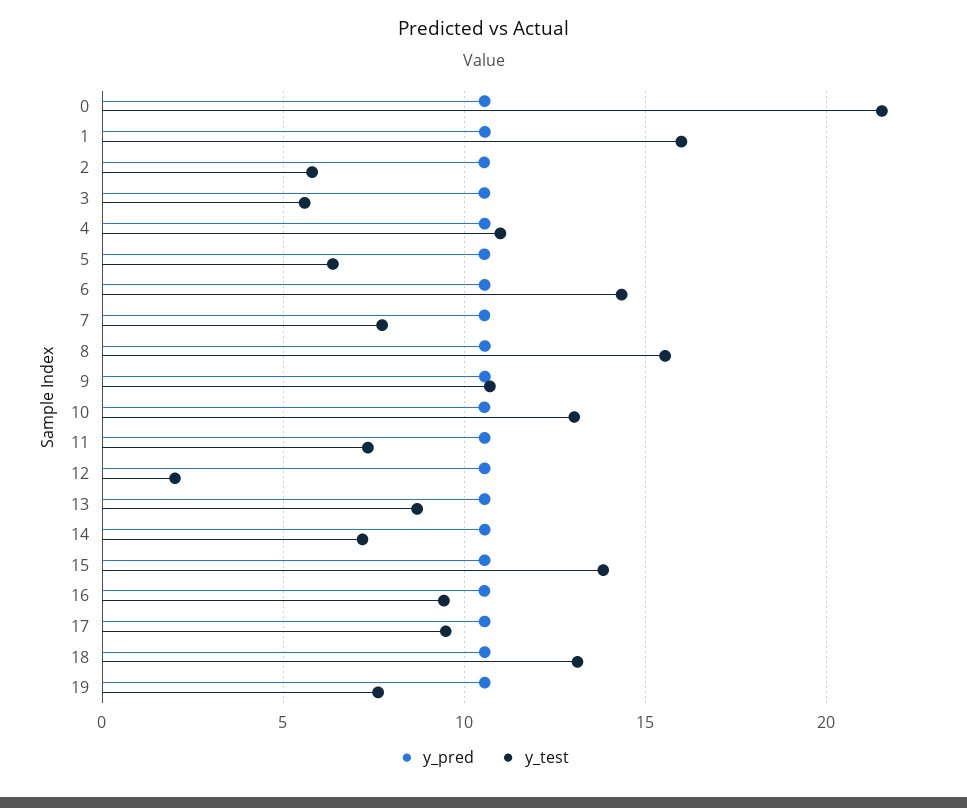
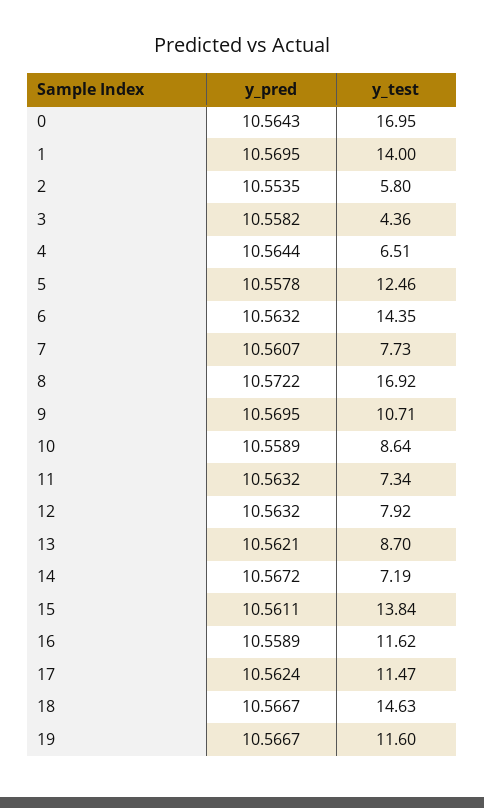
  {
    "y_pred": {
      "0": 10.5643,
      "1": 10.5695,
      "2": 10.5535,
      "3": 10.5582,
      "4": 10.5644,
      "5": 10.5578,
      "6": 10.5632,
      "7": 10.5607,
      "8": 10.5722,
      "9": 10.5695,
      "10": 10.5589,
      "11": 10.5632,
      "12": 10.5632,
      "13": 10.5621,
      "14": 10.5672,
      "15": 10.5611,
      "16": 10.5589,
      "17": 10.5624,
      "18": 10.5667,
      "19": 10.5667
    },
    "y_test": {
-     "0": 21.5,
+     "0": 16.95,
-     "1": 16,
+     "1": 14,
      "2": 5.8,
-     "3": 5.5,
+     "3": 4.36,
-     "4": 11,
+     "4": 6.51,
-     "5": 6.5,
+     "5": 12.46,
      "6": 14.35,
      "7": 7.73,
-     "8": 15.5,
+     "8": 16.92,
      "9": 10.71,
-     "10": 13,
+     "10": 8.64,
      "11": 7.34,
-     "12": 2,
+     "12": 7.92,
      "13": 8.7,
      "14": 7.19,
      "15": 13.84,
-     "16": 9.5,
+     "16": 11.62,
-     "17": 9.5,
+     "17": 11.47,
-     "18": 13,
+     "18": 14.63,
-     "19": 7.5
+     "19": 11.6
    }
  }

